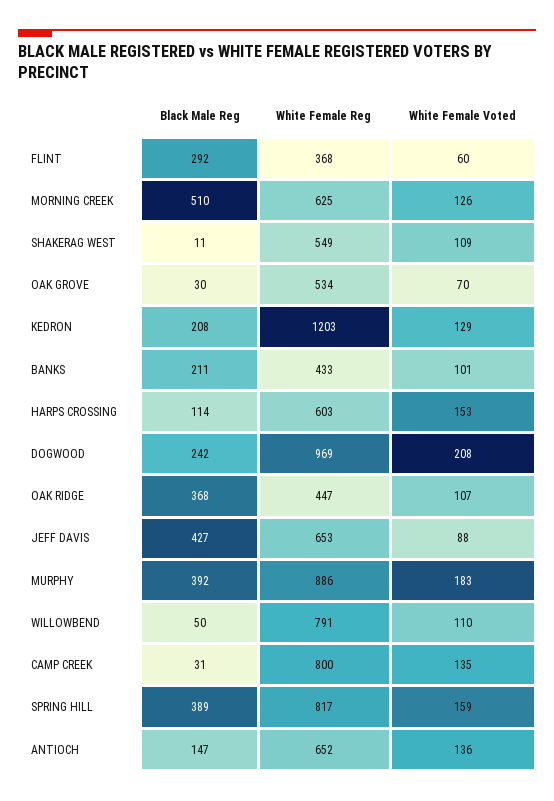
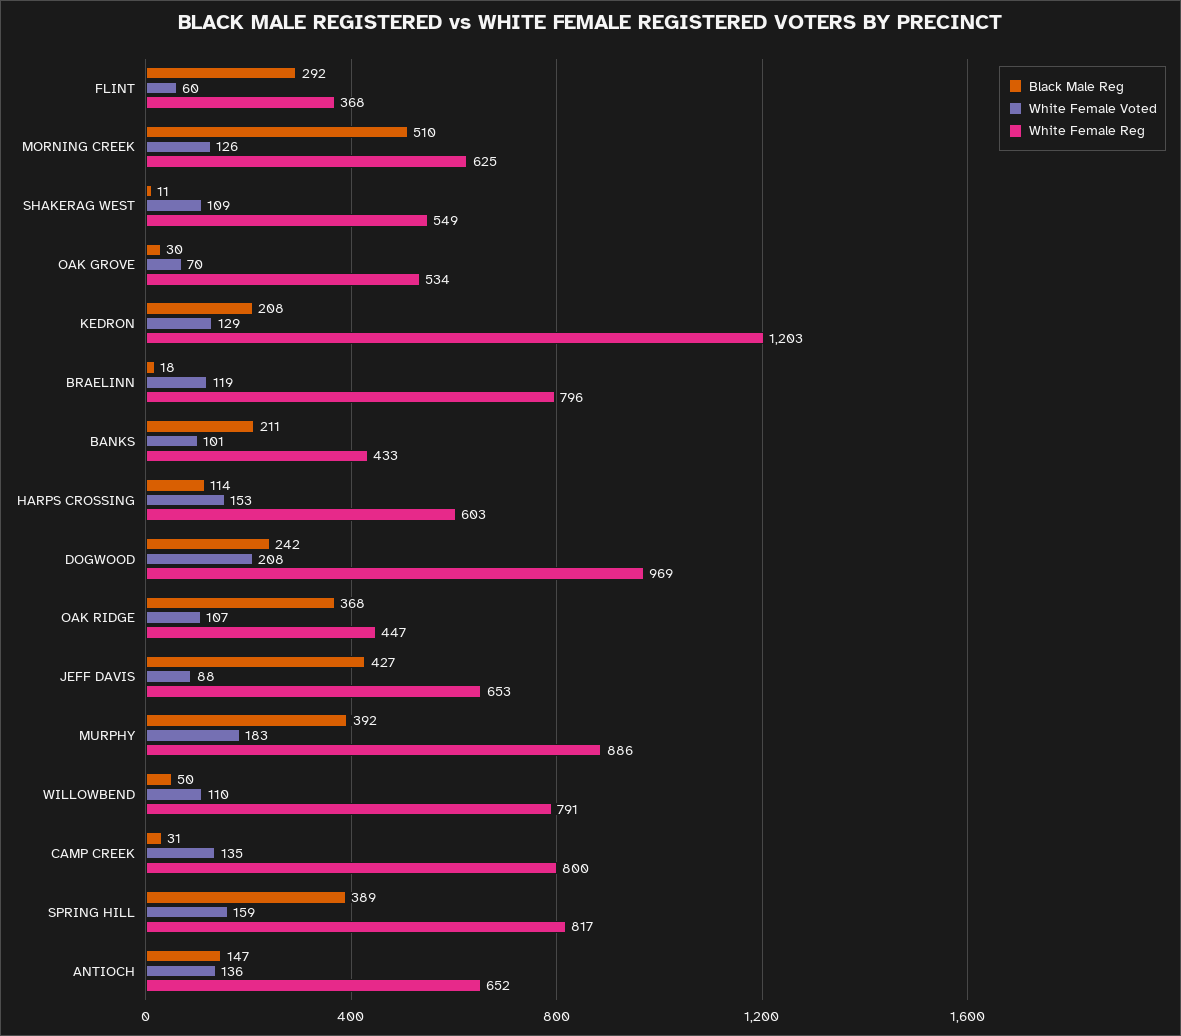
  {
    "Black Male Reg": {
      "FLINT": 292,
      "MORNING CREEK": 510,
      "SHAKERAG WEST": 11,
      "OAK GROVE": 30,
      "KEDRON": 208,
      "BANKS": 211,
      "HARPS CROSSING": 114,
      "DOGWOOD": 242,
      "OAK RIDGE": 368,
      "JEFF DAVIS": 427,
      "MURPHY": 392,
      "WILLOWBEND": 50,
      "CAMP CREEK": 31,
      "SPRING HILL": 389,
-     "ANTIOCH": 147
+     "ANTIOCH": 147,
+     "BRAELINN": 18
    },
    "White Female Reg": {
      "FLINT": 368,
      "MORNING CREEK": 625,
      "SHAKERAG WEST": 549,
      "OAK GROVE": 534,
      "KEDRON": 1203,
      "BANKS": 433,
      "HARPS CROSSING": 603,
      "DOGWOOD": 969,
      "OAK RIDGE": 447,
      "JEFF DAVIS": 653,
      "MURPHY": 886,
      "WILLOWBEND": 791,
      "CAMP CREEK": 800,
      "SPRING HILL": 817,
-     "ANTIOCH": 652
+     "ANTIOCH": 652,
+     "BRAELINN": 796
    },
    "White Female Voted": {
      "FLINT": 60,
      "MORNING CREEK": 126,
      "SHAKERAG WEST": 109,
      "OAK GROVE": 70,
      "KEDRON": 129,
      "BANKS": 101,
      "HARPS CROSSING": 153,
      "DOGWOOD": 208,
      "OAK RIDGE": 107,
      "JEFF DAVIS": 88,
      "MURPHY": 183,
      "WILLOWBEND": 110,
      "CAMP CREEK": 135,
      "SPRING HILL": 159,
-     "ANTIOCH": 136
+     "ANTIOCH": 136,
+     "BRAELINN": 119
    }
  }

